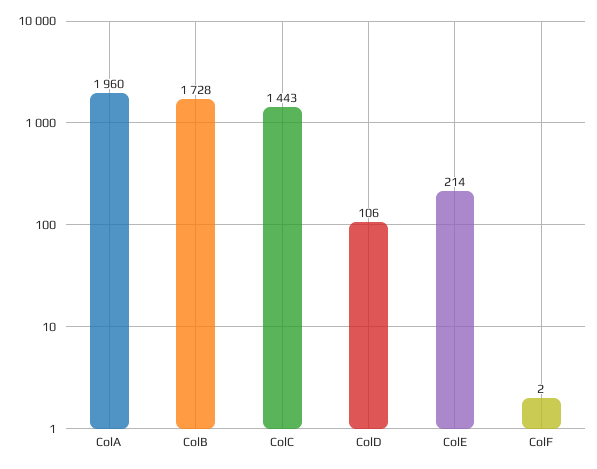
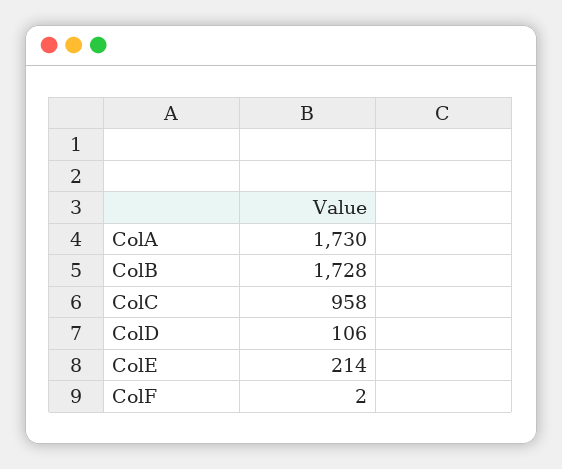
  {
-   "ColA": 1960,
+   "ColA": 1730,
    "ColB": 1728,
-   "ColC": 1443,
+   "ColC": 958,
    "ColD": 106,
    "ColE": 214,
    "ColF": 2
  }

